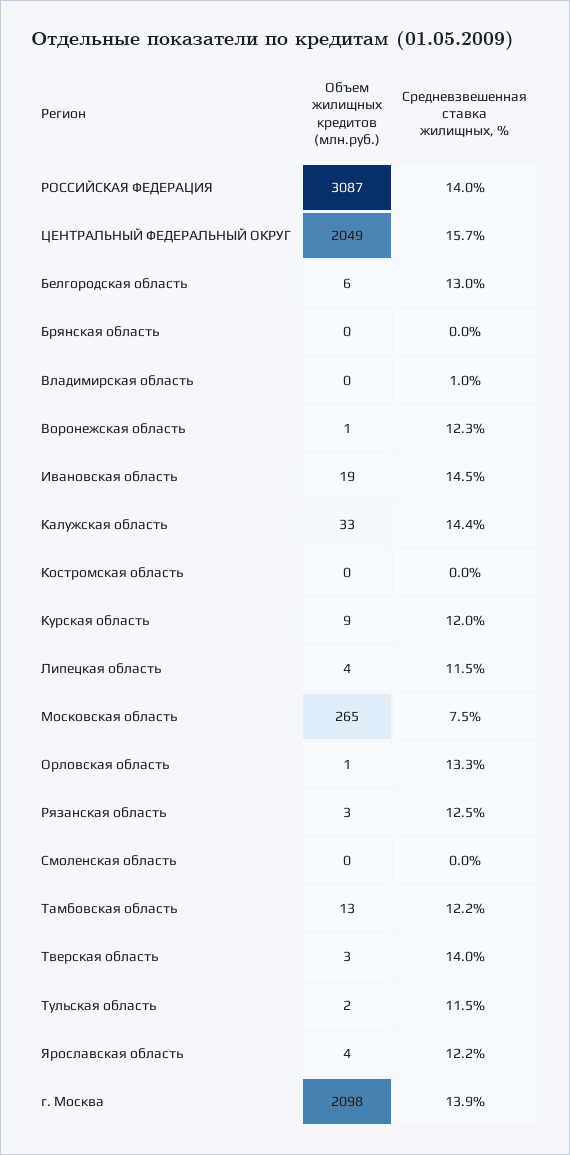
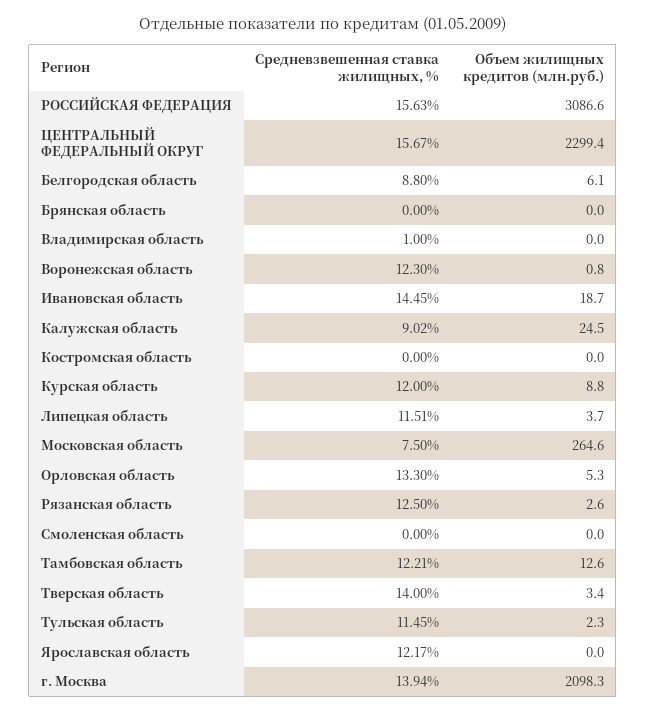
  {
    "Объем жилищных кредитов (млн.руб.)": {
      "РОССИЙСКАЯ ФЕДЕРАЦИЯ": 3086.6,
-     "ЦЕНТРАЛЬНЫЙ ФЕДЕРАЛЬНЫЙ ОКРУГ": 2049,
+     "ЦЕНТРАЛЬНЫЙ ФЕДЕРАЛЬНЫЙ ОКРУГ": 2299.4,
      "Белгородская область": 6.1,
      "Брянская область": 0,
      "Владимирская область": 0,
      "Воронежская область": 0.8,
      "Ивановская область": 18.7,
-     "Калужская область": 33,
+     "Калужская область": 24.5,
      "Костромская область": 0,
      "Курская область": 8.8,
      "Липецкая область": 3.7,
      "Московская область": 264.6,
-     "Орловская область": 1,
+     "Орловская область": 5.3,
      "Рязанская область": 2.6,
      "Смоленская область": 0,
      "Тамбовская область": 12.6,
      "Тверская область": 3.4,
      "Тульская область": 2.3,
-     "Ярославская область": 4,
+     "Ярославская область": 0,
      "г. Москва": 2098.3
    },
    "Средневзвешенная ставка жилищных, %": {
-     "РОССИЙСКАЯ ФЕДЕРАЦИЯ": 14,
+     "РОССИЙСКАЯ ФЕДЕРАЦИЯ": 15.63,
      "ЦЕНТРАЛЬНЫЙ ФЕДЕРАЛЬНЫЙ ОКРУГ": 15.67,
-     "Белгородская область": 13,
+     "Белгородская область": 8.8,
      "Брянская область": 0,
      "Владимирская область": 1,
      "Воронежская область": 12.3,
      "Ивановская область": 14.45,
-     "Калужская область": 14.4,
+     "Калужская область": 9.02,
      "Костромская область": 0,
      "Курская область": 12,
      "Липецкая область": 11.51,
      "Московская область": 7.5,
      "Орловская область": 13.3,
      "Рязанская область": 12.5,
      "Смоленская область": 0,
      "Тамбовская область": 12.21,
      "Тверская область": 14,
      "Тульская область": 11.45,
      "Ярославская область": 12.17,
      "г. Москва": 13.94
    }
  }

